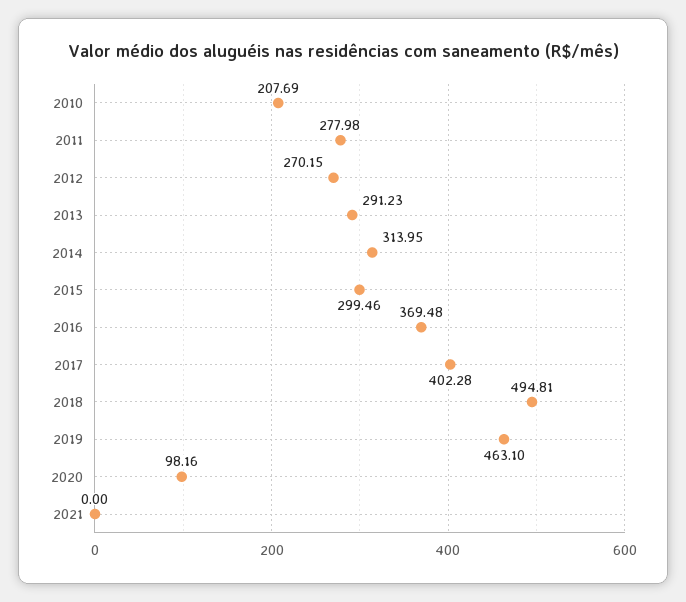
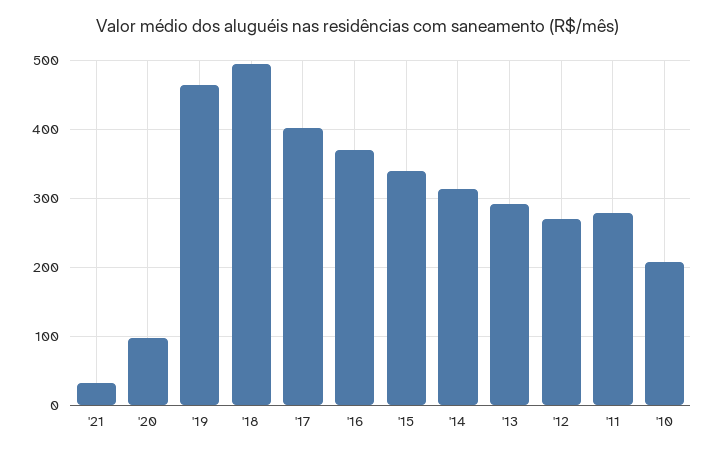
  {
    "2010": 207.69,
    "2011": 277.98,
    "2012": 270.15,
    "2013": 291.23,
    "2014": 313.95,
-   "2015": 299.46,
+   "2015": 340,
    "2016": 369.48,
    "2017": 402.28,
    "2018": 494.81,
    "2019": 463.1,
    "2020": 98.16,
-   "2021": 0
+   "2021": 30
  }

